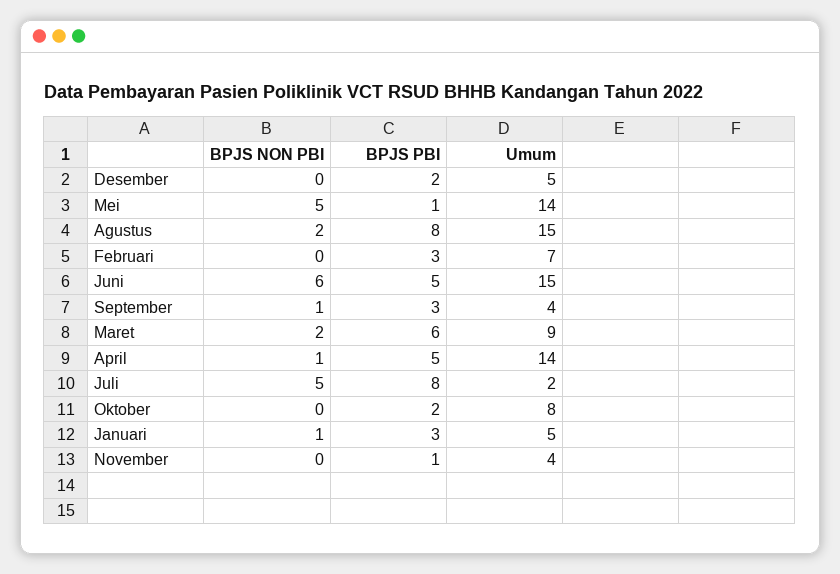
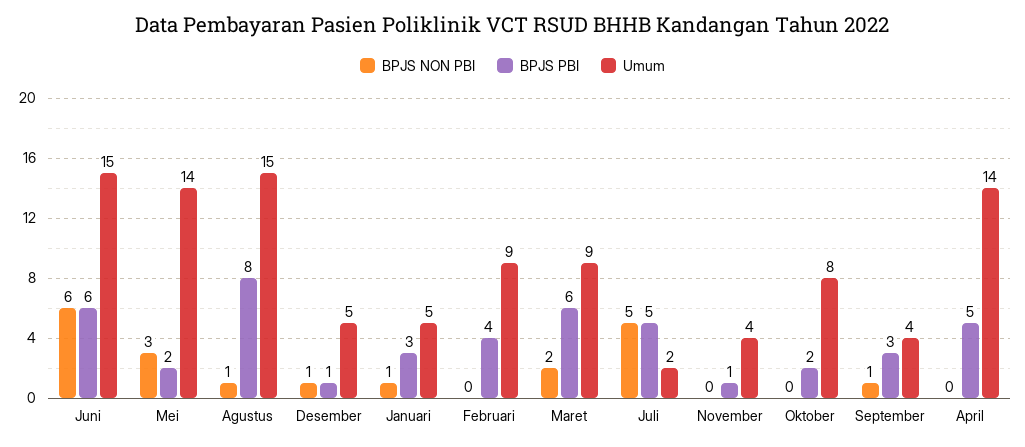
  {
    "BPJS NON PBI": {
-     "Desember": 0,
+     "Desember": 1,
-     "Mei": 5,
+     "Mei": 3,
-     "Agustus": 2,
+     "Agustus": 1,
      "Februari": 0,
      "Juni": 6,
      "September": 1,
      "Maret": 2,
-     "April": 1,
+     "April": 0,
      "Juli": 5,
      "Oktober": 0,
      "Januari": 1,
      "November": 0
    },
    "BPJS PBI": {
-     "Desember": 2,
+     "Desember": 1,
-     "Mei": 1,
+     "Mei": 2,
      "Agustus": 8,
-     "Februari": 3,
+     "Februari": 4,
-     "Juni": 5,
+     "Juni": 6,
      "September": 3,
      "Maret": 6,
      "April": 5,
-     "Juli": 8,
+     "Juli": 5,
      "Oktober": 2,
      "Januari": 3,
      "November": 1
    },
    "Umum": {
      "Desember": 5,
      "Mei": 14,
      "Agustus": 15,
-     "Februari": 7,
+     "Februari": 9,
      "Juni": 15,
      "September": 4,
      "Maret": 9,
      "April": 14,
      "Juli": 2,
      "Oktober": 8,
      "Januari": 5,
      "November": 4
    }
  }

